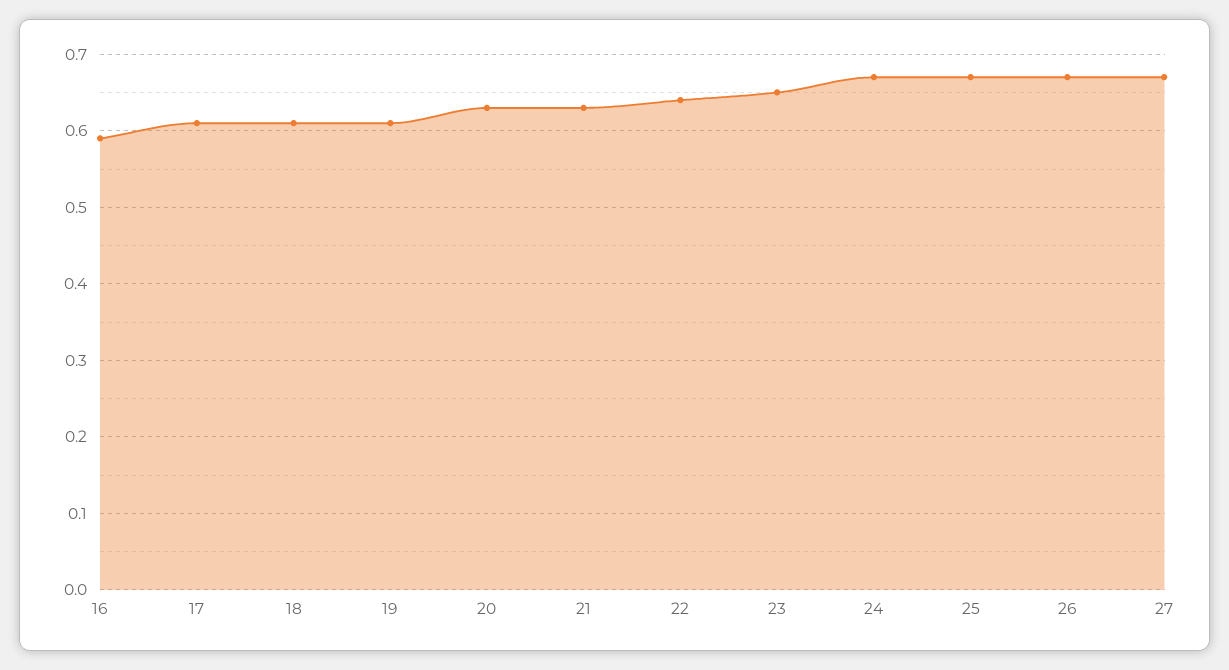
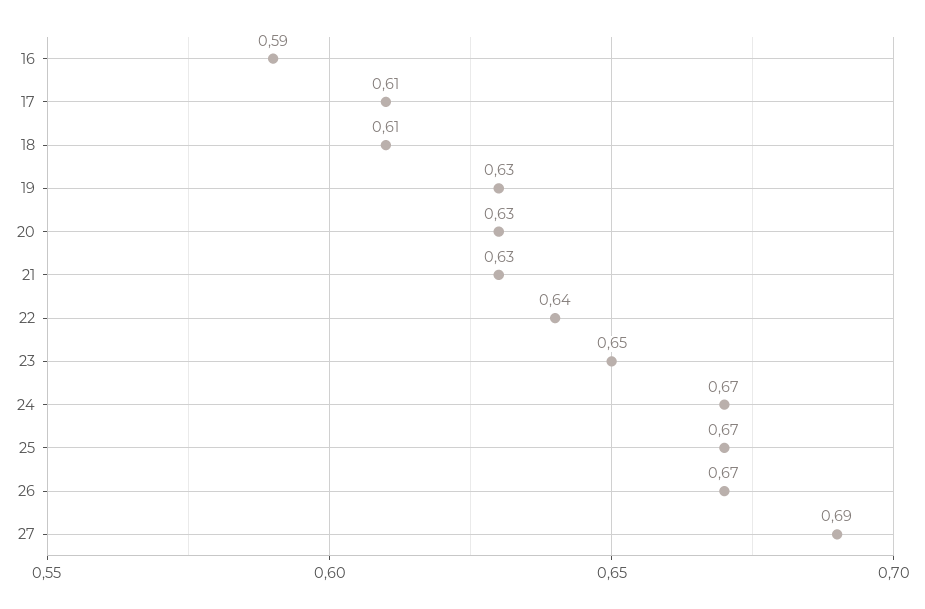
  {
    "16": 0.59,
    "17": 0.61,
    "18": 0.61,
-   "19": 0.61,
+   "19": 0.63,
    "20": 0.63,
    "21": 0.63,
    "22": 0.64,
    "23": 0.65,
    "24": 0.67,
    "25": 0.67,
    "26": 0.67,
-   "27": 0.67
+   "27": 0.69
  }

